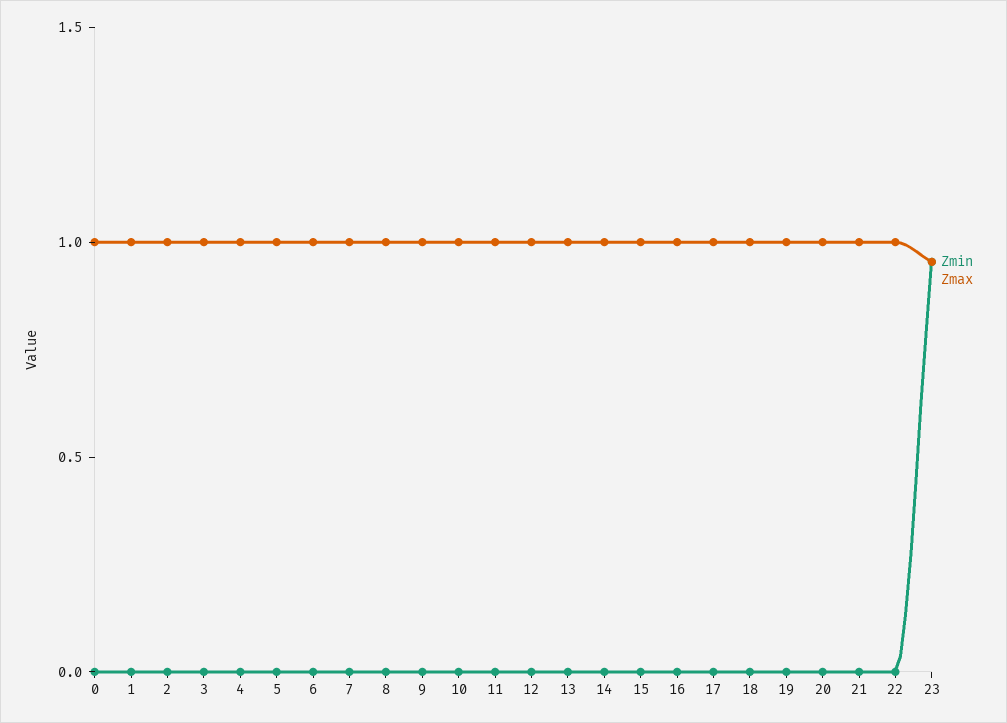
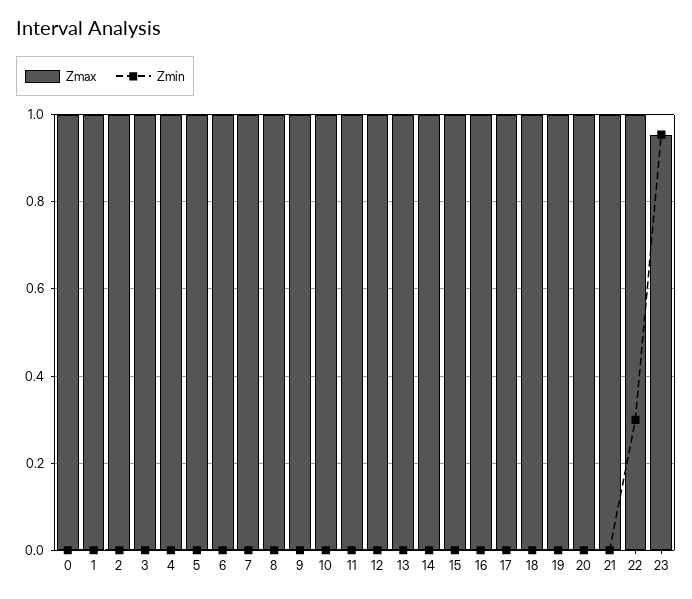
  {
    "Zmin": {
      "0": 0,
      "1": 0,
      "2": 0,
      "3": 0,
      "4": 0,
      "5": 0,
      "6": 0,
      "7": 0,
      "8": 0,
      "9": 0,
      "10": 0,
      "11": 0,
      "12": 0,
      "13": 0,
      "14": 0,
      "15": 0,
      "16": 0,
      "17": 0,
      "18": 0,
      "19": 0,
      "20": 0,
      "21": 0,
-     "22": 0,
+     "22": 0.3,
      "23": 0.96
    },
    "Zmax": {
      "0": 1,
      "1": 1,
      "2": 1,
      "3": 1,
      "4": 1,
      "5": 1,
      "6": 1,
      "7": 1,
      "8": 1,
      "9": 1,
      "10": 1,
      "11": 1,
      "12": 1,
      "13": 1,
      "14": 1,
      "15": 1,
      "16": 1,
      "17": 1,
      "18": 1,
      "19": 1,
      "20": 1,
      "21": 1,
      "22": 1,
      "23": 0.96
    }
  }

